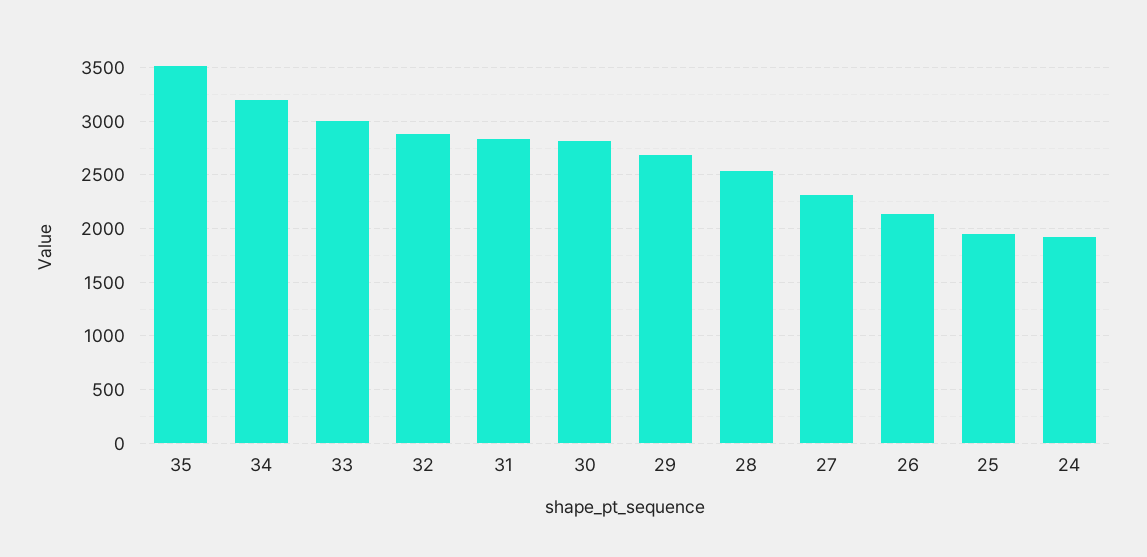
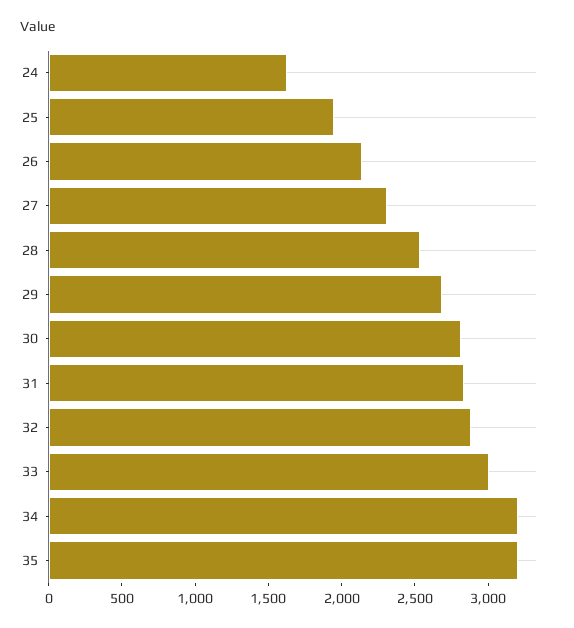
  {
-   "35": 3500,
+   "35": 3200,
    "34": 3200,
    "33": 3000,
    "32": 2900,
    "31": 2800,
    "30": 2800,
    "29": 2700,
    "28": 2500,
    "27": 2300,
    "26": 2100,
    "25": 1900,
-   "24": 1900
+   "24": 1600
  }

